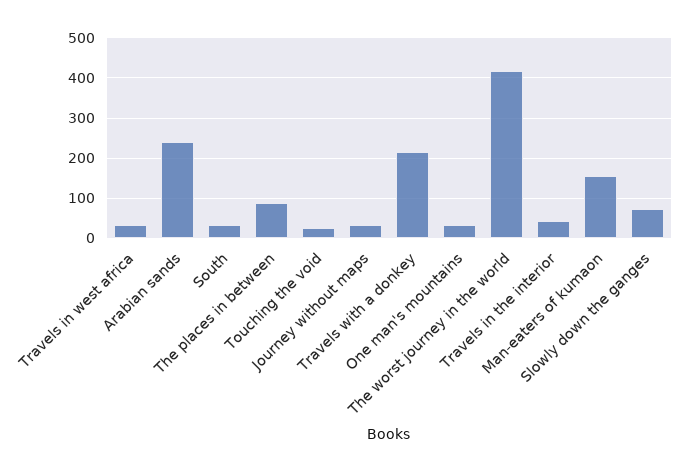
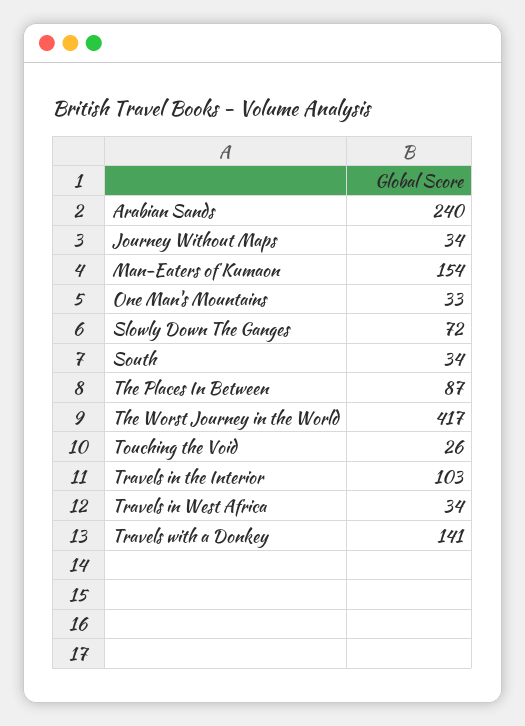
  {
    "Travels in west africa": 34,
    "Arabian sands": 240,
    "South": 34,
    "The places in between": 87,
    "Touching the void": 26,
    "Journey without maps": 34,
-   "Travels with a donkey": 220,
+   "Travels with a donkey": 141,
    "One man's mountains": 33,
    "The worst journey in the world": 417,
-   "Travels in the interior": 40,
+   "Travels in the interior": 103,
    "Man-eaters of kumaon": 154,
    "Slowly down the ganges": 72
  }

